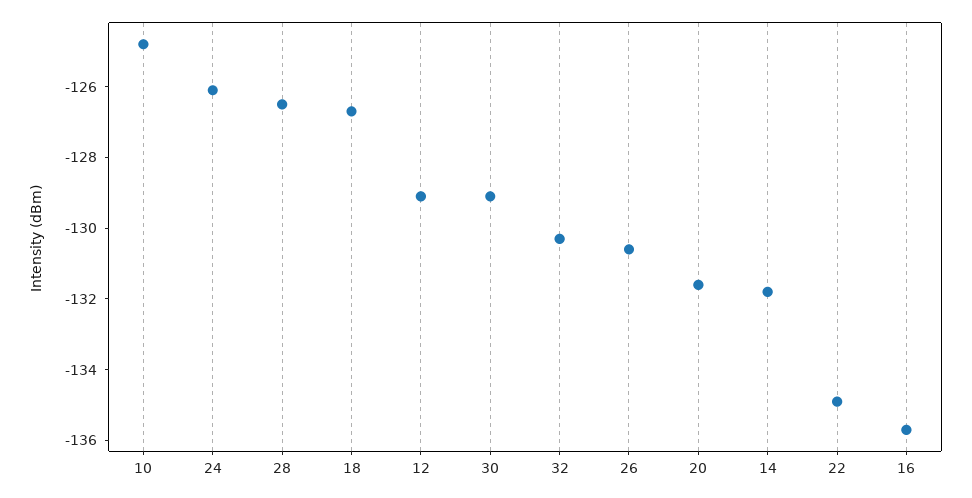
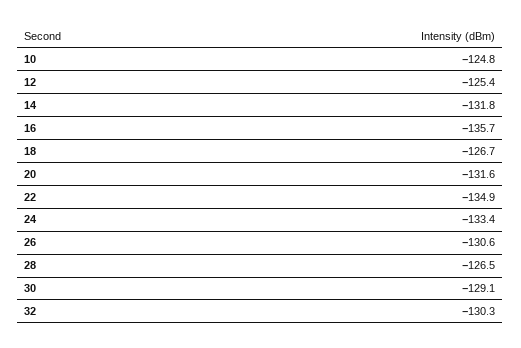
  {
    "10": -124.8,
-   "24": -126,
+   "24": -133.4,
    "28": -126.5,
    "18": -126.7,
-   "12": -129,
+   "12": -125.4,
    "30": -129.1,
    "32": -130.3,
    "26": -130.6,
    "20": -131.6,
    "14": -131.8,
    "22": -134.9,
    "16": -135.7
  }

